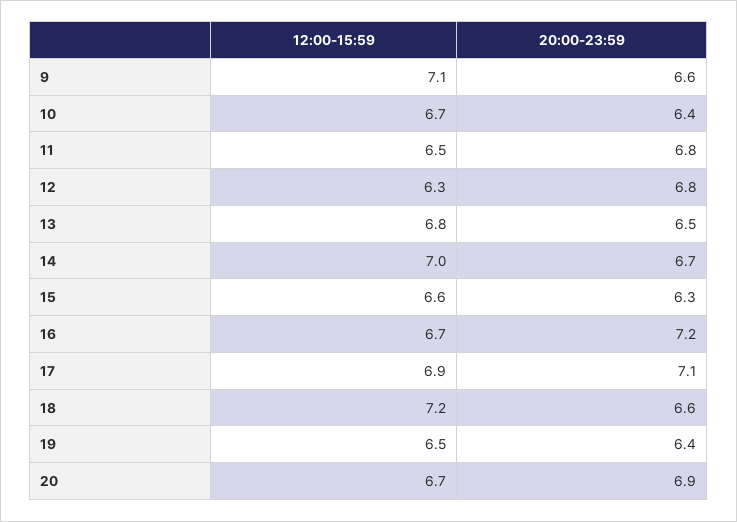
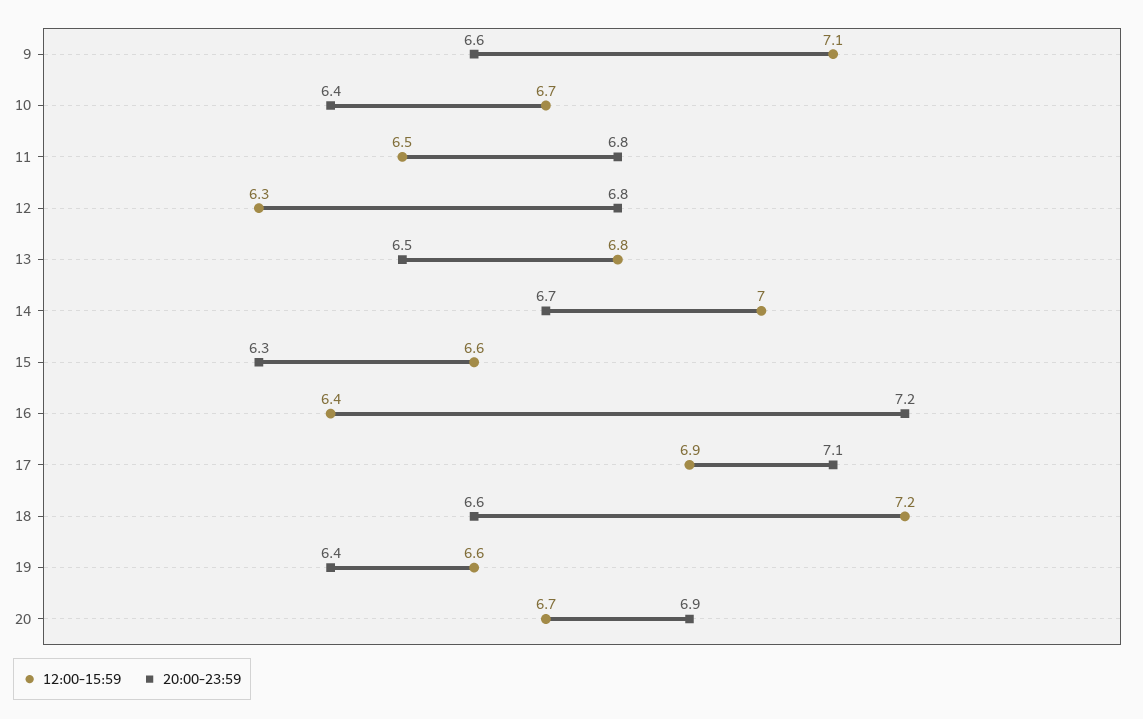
  {
    "12:00-15:59": {
      "9": 7.1,
      "10": 6.7,
      "11": 6.5,
      "12": 6.3,
      "13": 6.8,
      "14": 7,
      "15": 6.6,
-     "16": 6.7,
+     "16": 6.4,
      "17": 6.9,
      "18": 7.2,
-     "19": 6.5,
+     "19": 6.6,
      "20": 6.7
    },
    "20:00-23:59": {
      "9": 6.6,
      "10": 6.4,
      "11": 6.8,
      "12": 6.8,
      "13": 6.5,
      "14": 6.7,
      "15": 6.3,
      "16": 7.2,
      "17": 7.1,
      "18": 6.6,
      "19": 6.4,
      "20": 6.9
    }
  }

